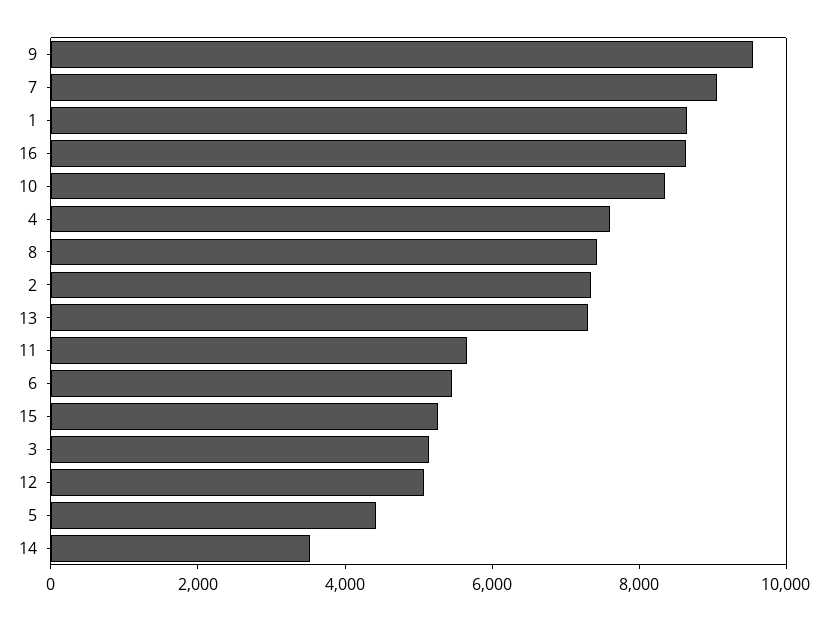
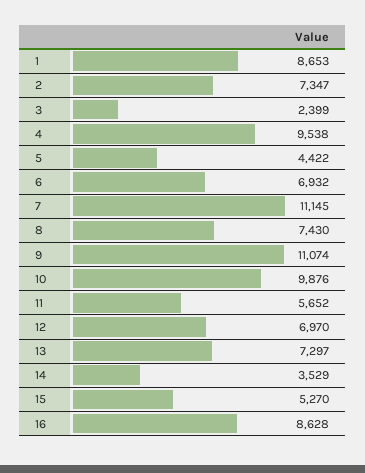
  {
-   "9": 9500,
+   "9": 11074,
-   "7": 9000,
+   "7": 11145,
    "1": 8653,
    "16": 8628,
-   "10": 8500,
+   "10": 9876,
-   "4": 7500,
+   "4": 9538,
    "8": 7430,
    "2": 7347,
    "13": 7297,
    "11": 5652,
-   "6": 5500,
+   "6": 6932,
    "15": 5270,
-   "3": 5000,
+   "3": 2399,
-   "12": 5000,
+   "12": 6970,
    "5": 4422,
    "14": 3529
  }

